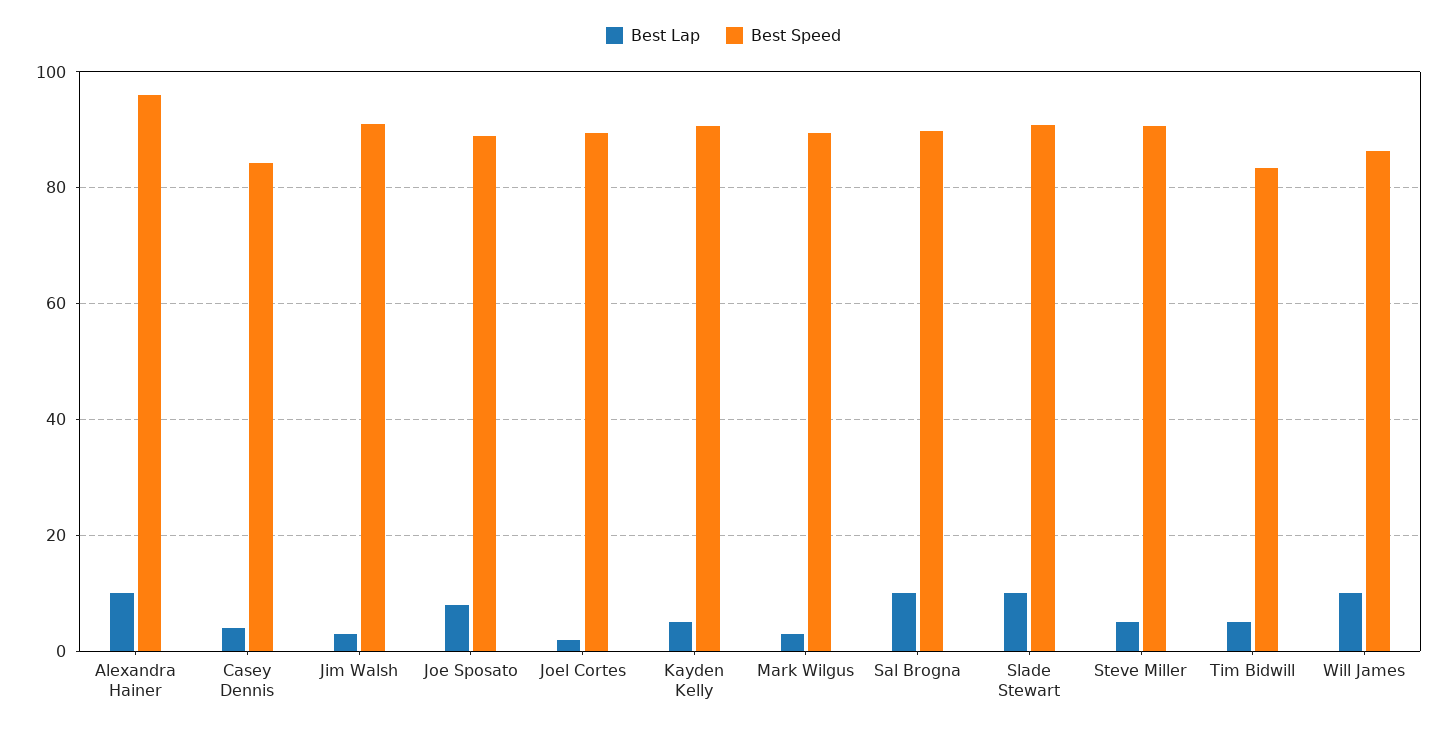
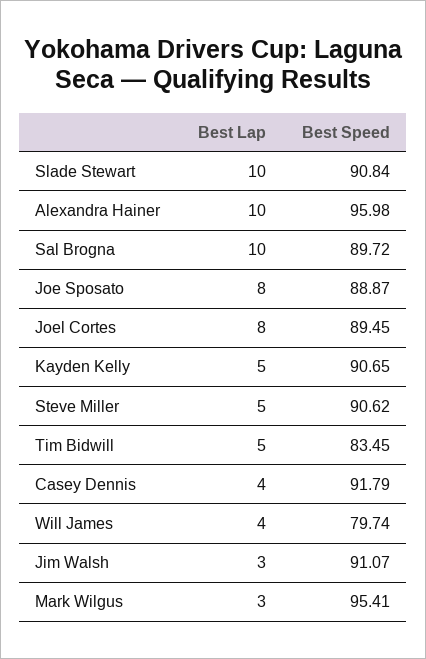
  {
    "Best Lap": {
      "Alexandra Hainer": 10,
      "Casey Dennis": 4,
      "Jim Walsh": 3,
      "Joe Sposato": 8,
-     "Joel Cortes": 2,
+     "Joel Cortes": 8,
      "Kayden Kelly": 5,
      "Mark Wilgus": 3,
      "Sal Brogna": 10,
      "Slade Stewart": 10,
      "Steve Miller": 5,
      "Tim Bidwill": 5,
-     "Will James": 10
+     "Will James": 4
    },
    "Best Speed": {
      "Alexandra Hainer": 95.98,
-     "Casey Dennis": 84,
+     "Casey Dennis": 91.79,
      "Jim Walsh": 91.07,
      "Joe Sposato": 88.87,
      "Joel Cortes": 89.45,
      "Kayden Kelly": 90.65,
-     "Mark Wilgus": 90,
+     "Mark Wilgus": 95.41,
      "Sal Brogna": 89.72,
      "Slade Stewart": 90.84,
      "Steve Miller": 90.62,
      "Tim Bidwill": 83.45,
-     "Will James": 86
+     "Will James": 79.74
    }
  }

